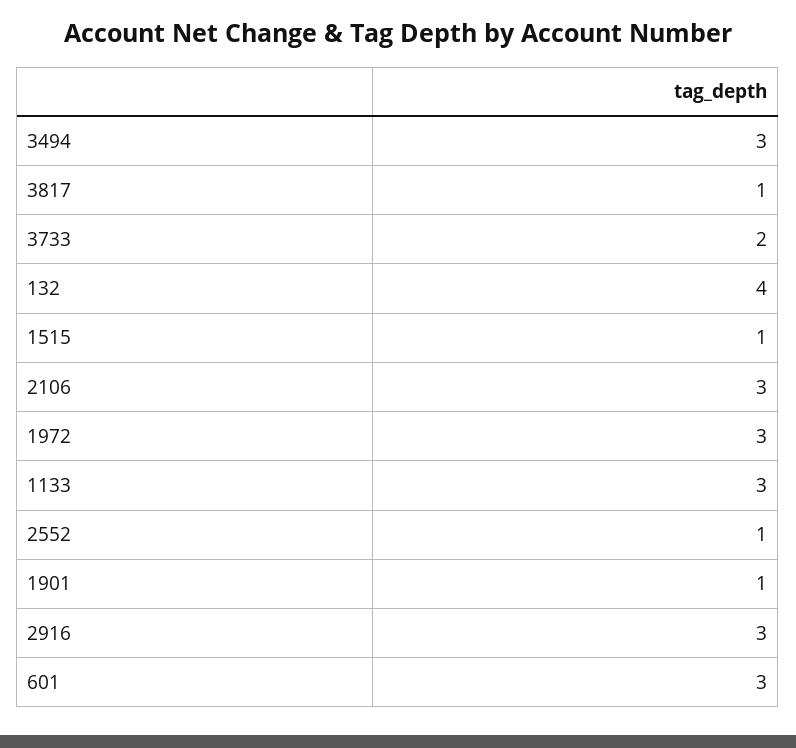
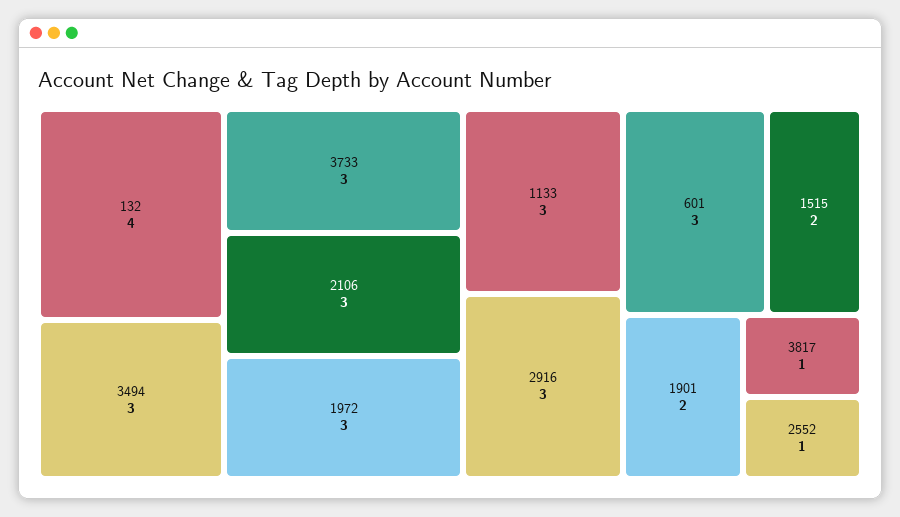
  {
    "3494": 3,
    "3817": 1,
-   "3733": 2,
+   "3733": 3,
    "132": 4,
-   "1515": 1,
+   "1515": 2,
    "2106": 3,
    "1972": 3,
    "1133": 3,
    "2552": 1,
-   "1901": 1,
+   "1901": 2,
    "2916": 3,
    "601": 3
  }

